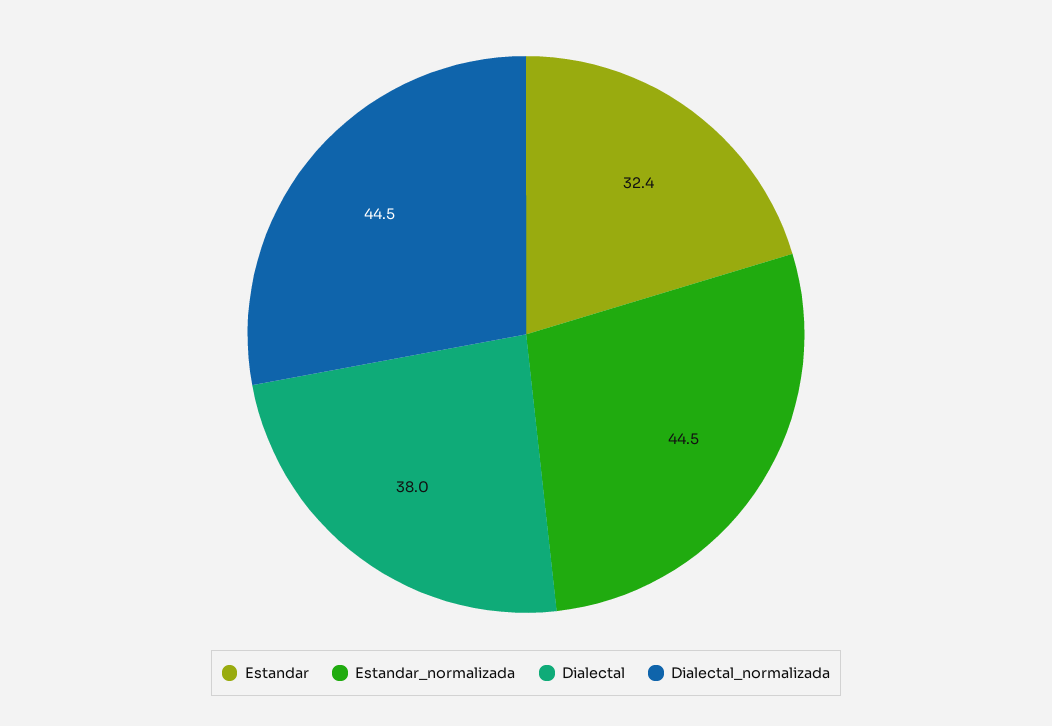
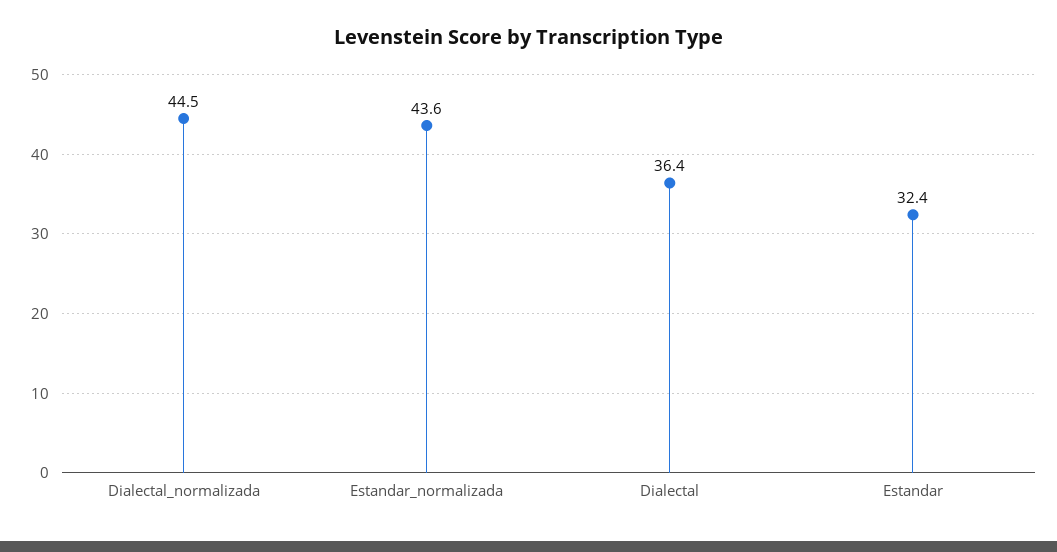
  {
    "Estandar": 32.4,
-   "Estandar_normalizada": 44.5,
+   "Estandar_normalizada": 43.6,
-   "Dialectal": 38,
+   "Dialectal": 36.4,
    "Dialectal_normalizada": 44.5
  }

